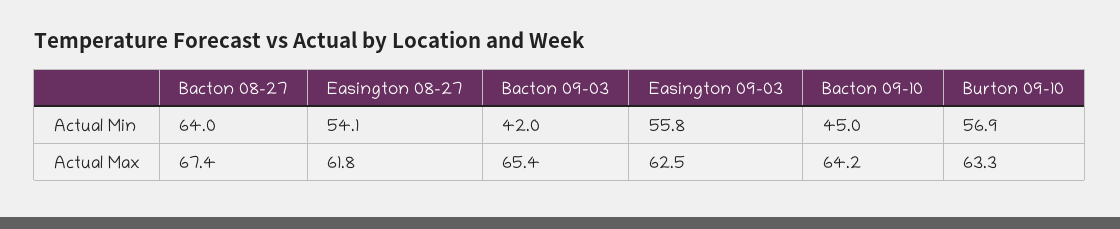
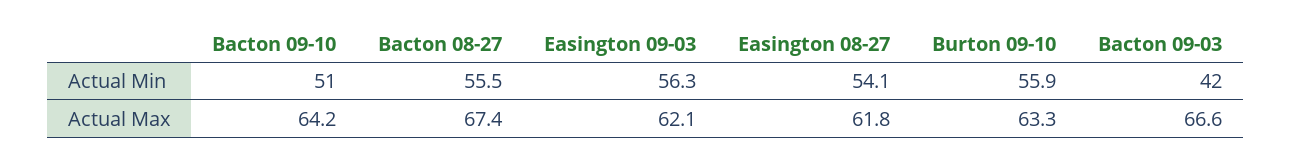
  {
    "Bacton 08-27": {
-     "Actual Min": 64,
+     "Actual Min": 55.5,
      "Actual Max": 67.4
    },
    "Easington 08-27": {
      "Actual Min": 54.1,
      "Actual Max": 61.8
    },
    "Bacton 09-03": {
      "Actual Min": 42,
-     "Actual Max": 65.4
+     "Actual Max": 66.6
    },
    "Easington 09-03": {
-     "Actual Min": 55.8,
+     "Actual Min": 56.3,
-     "Actual Max": 62.5
+     "Actual Max": 62.1
    },
    "Bacton 09-10": {
-     "Actual Min": 45,
+     "Actual Min": 51,
      "Actual Max": 64.2
    },
    "Burton 09-10": {
-     "Actual Min": 56.9,
+     "Actual Min": 55.9,
      "Actual Max": 63.3
    }
  }

